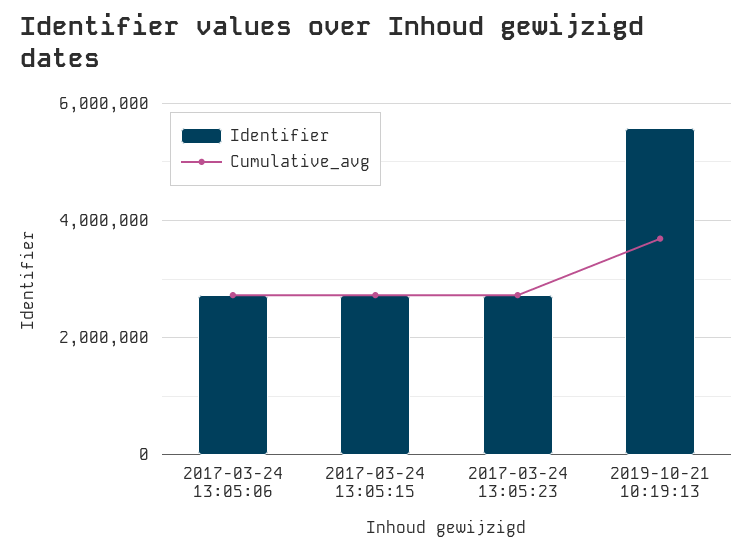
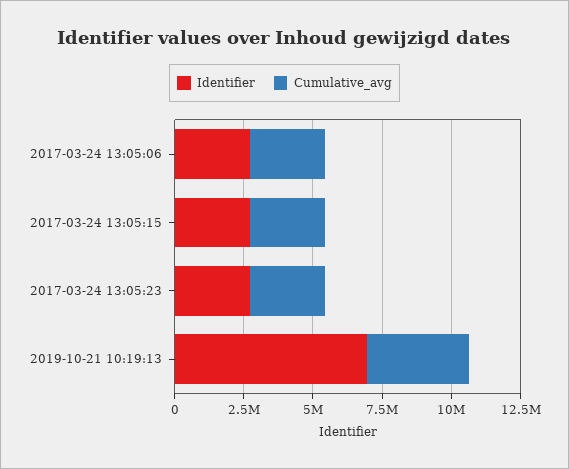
  {
    "Identifier": {
      "2017-03-24 13:05:06": 2800000,
      "2017-03-24 13:05:15": 2800000,
      "2017-03-24 13:05:23": 2800000,
-     "2019-10-21 10:19:13": 5600000
+     "2019-10-21 10:19:13": 7000000
    },
    "Cumulative_avg": {
      "2017-03-24 13:05:06": 2800000,
      "2017-03-24 13:05:15": 2800000,
      "2017-03-24 13:05:23": 2800000,
      "2019-10-21 10:19:13": 3600000
    }
  }

